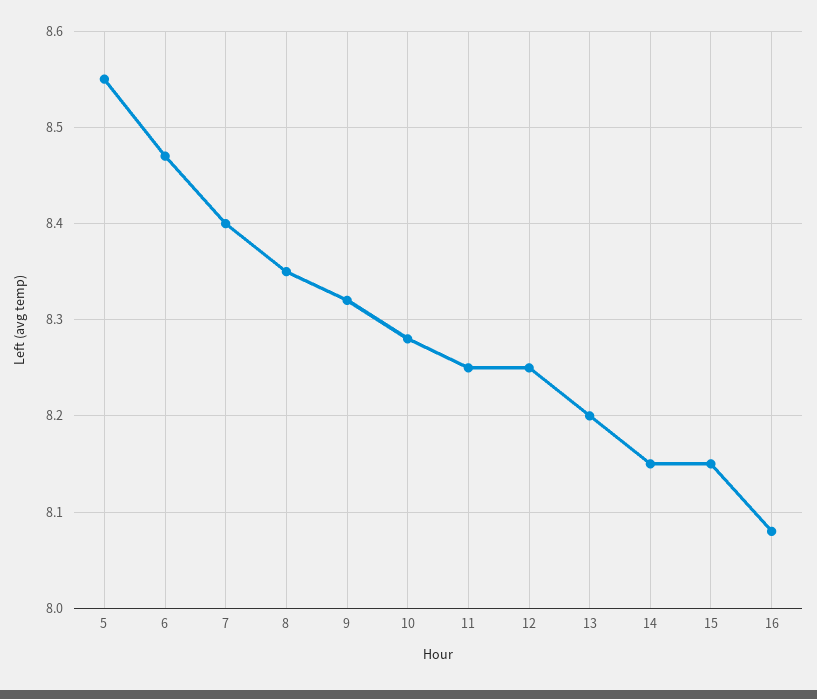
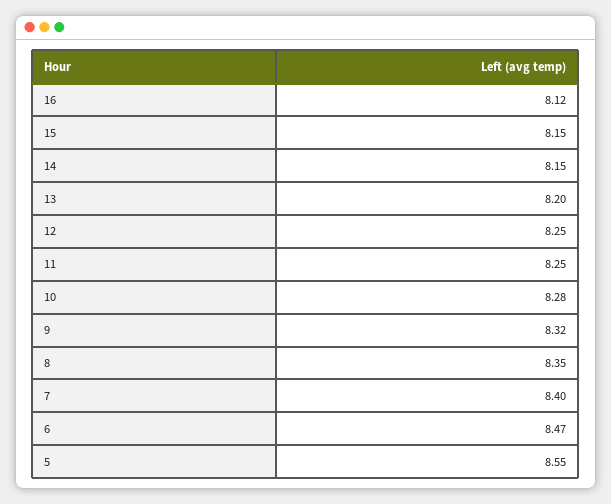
  {
    "5": 8.55,
    "6": 8.47,
    "7": 8.4,
    "8": 8.35,
    "9": 8.32,
    "10": 8.28,
    "11": 8.25,
    "12": 8.25,
    "13": 8.2,
    "14": 8.15,
    "15": 8.15,
-   "16": 8.08
+   "16": 8.12
  }

